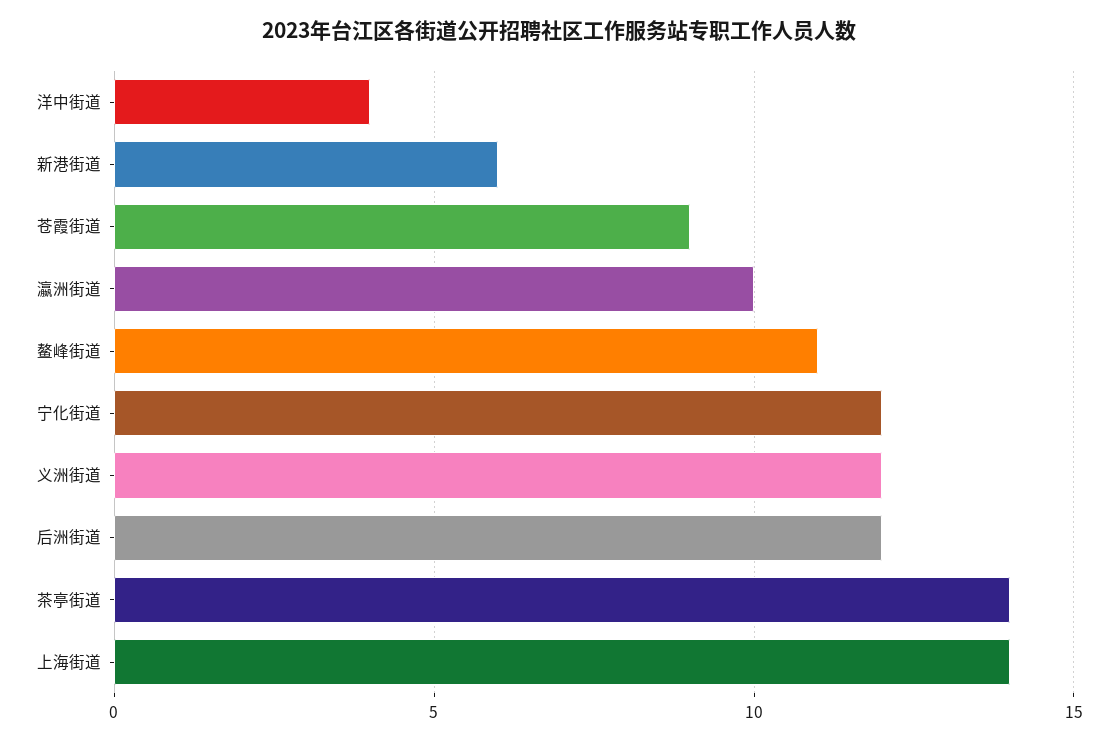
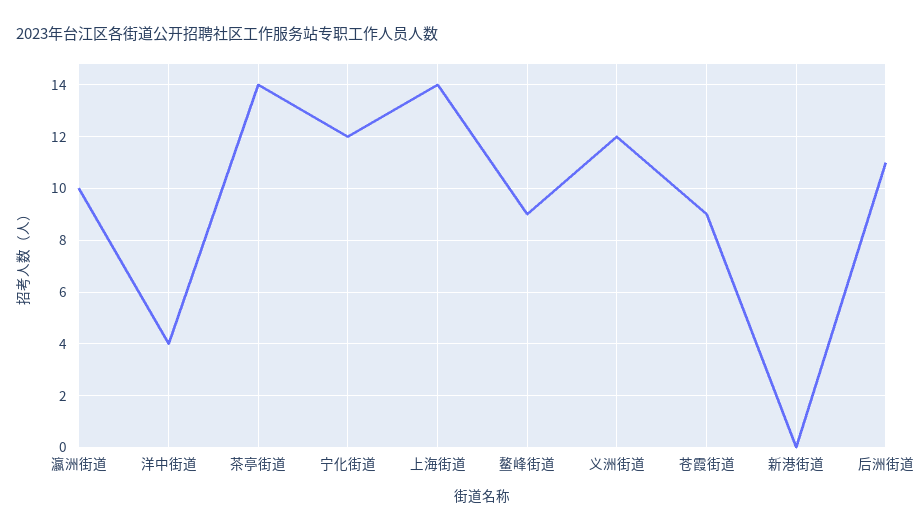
  {
    "洋中街道": 4,
-   "新港街道": 6,
+   "新港街道": 0,
    "苍霞街道": 9,
    "瀛洲街道": 10,
-   "鳌峰街道": 11,
+   "鳌峰街道": 9,
    "宁化街道": 12,
    "义洲街道": 12,
-   "后洲街道": 12,
+   "后洲街道": 11,
    "茶亭街道": 14,
    "上海街道": 14
  }

